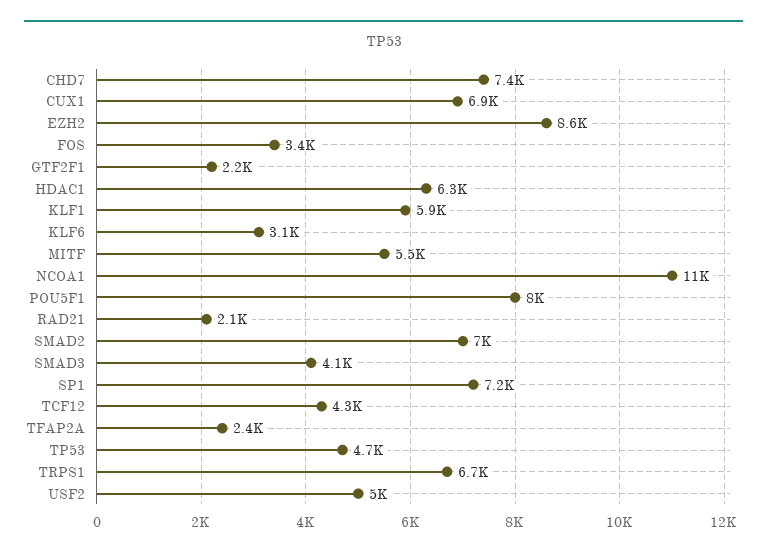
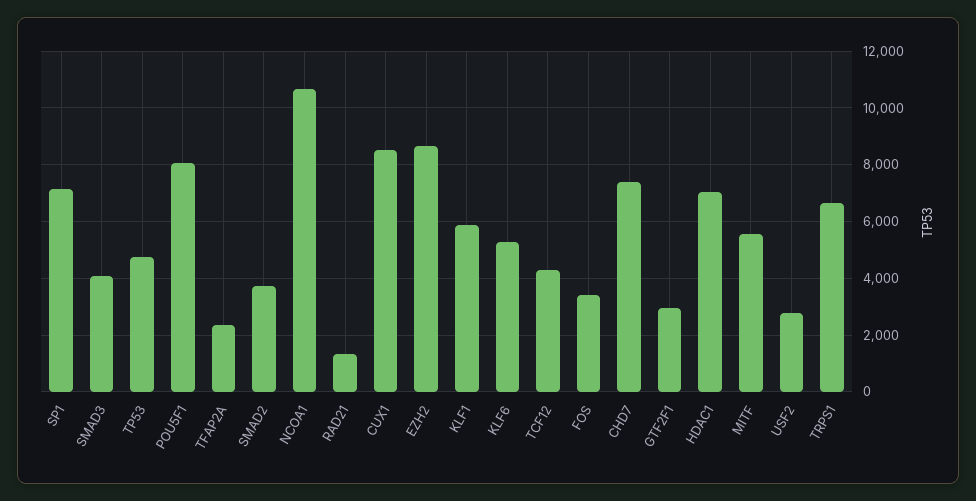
  {
    "CHD7": 7400,
-   "CUX1": 6900,
+   "CUX1": 8500,
    "EZH2": 8600,
    "FOS": 3400,
-   "GTF2F1": 2200,
+   "GTF2F1": 3000,
-   "HDAC1": 6300,
+   "HDAC1": 7000,
    "KLF1": 5900,
-   "KLF6": 3100,
+   "KLF6": 5250,
    "MITF": 5500,
    "NCOA1": 11000,
    "POU5F1": 8000,
-   "RAD21": 2100,
+   "RAD21": 1250,
-   "SMAD2": 7000,
+   "SMAD2": 3750,
    "SMAD3": 4100,
    "SP1": 7200,
    "TCF12": 4300,
    "TFAP2A": 2400,
    "TP53": 4700,
    "TRPS1": 6700,
-   "USF2": 5000
+   "USF2": 2750
  }

